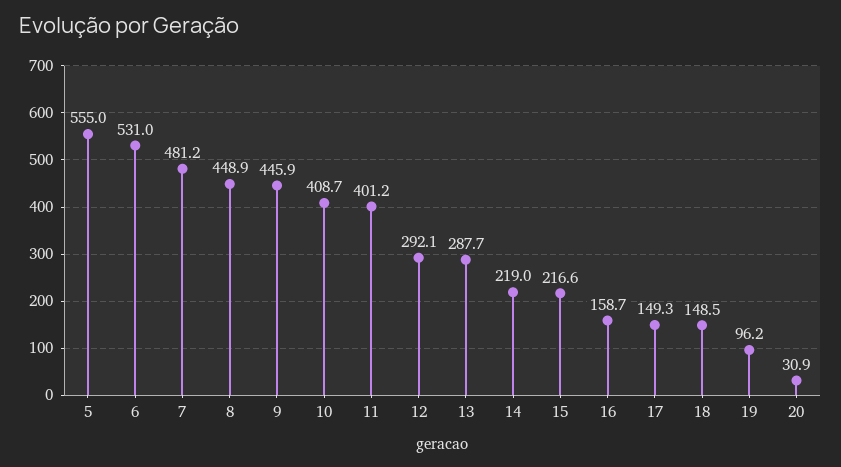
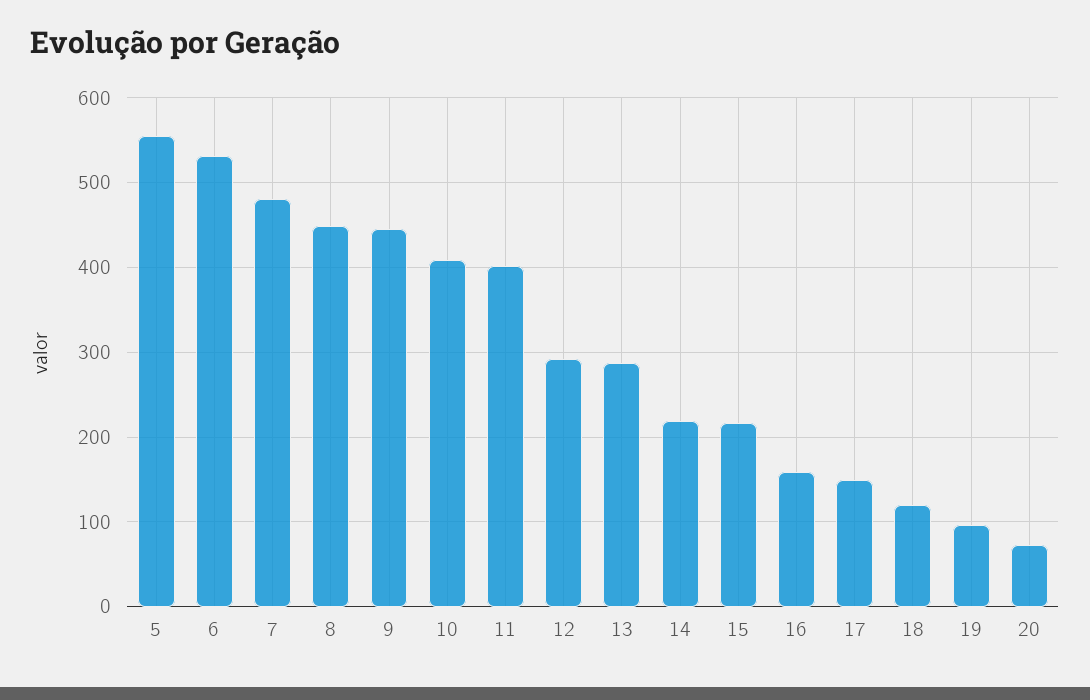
  {
    "5": 555,
    "6": 531,
    "7": 481.2,
    "8": 448.9,
    "9": 445.9,
    "10": 408.7,
    "11": 401.2,
    "12": 292.1,
    "13": 287.7,
    "14": 219,
    "15": 216.6,
    "16": 158.7,
    "17": 149.3,
-   "18": 148.5,
+   "18": 120,
    "19": 96.2,
-   "20": 30.9
+   "20": 70
  }

